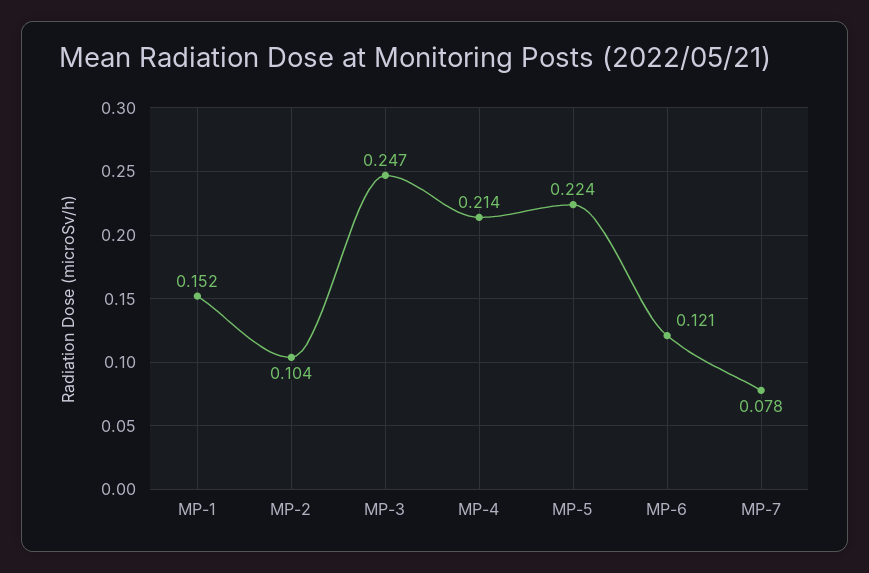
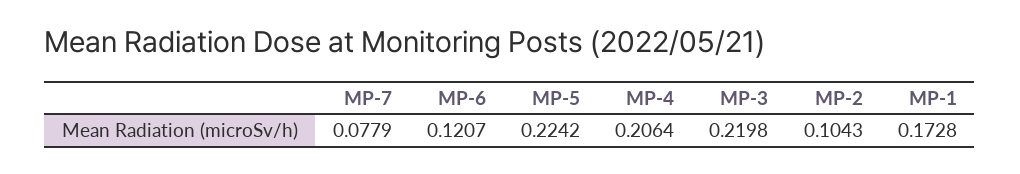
  {
-   "MP-1": 0.152,
+   "MP-1": 0.1728,
    "MP-2": 0.1043,
-   "MP-3": 0.247,
+   "MP-3": 0.2198,
-   "MP-4": 0.214,
+   "MP-4": 0.2064,
    "MP-5": 0.2242,
    "MP-6": 0.1207,
    "MP-7": 0.0779
  }

